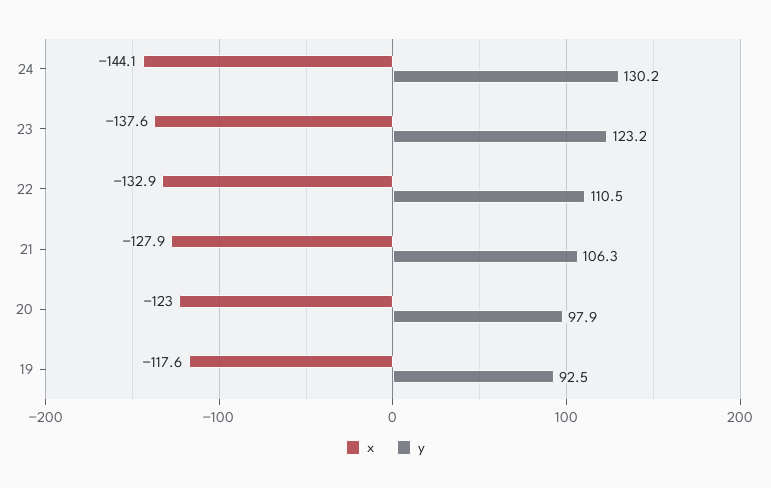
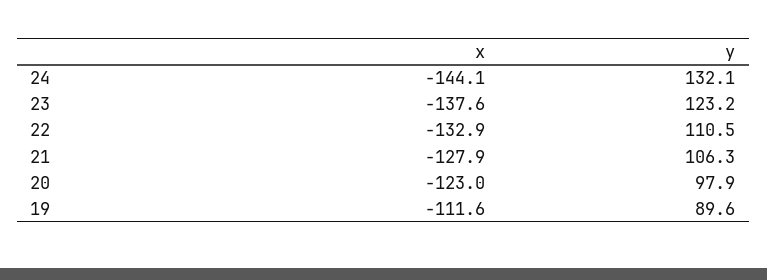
  {
    "x": {
      "24": -144.1,
      "23": -137.6,
      "22": -132.9,
      "21": -127.9,
      "20": -123,
-     "19": -117.6
+     "19": -111.6
    },
    "y": {
-     "24": 130.2,
+     "24": 132.1,
      "23": 123.2,
      "22": 110.5,
      "21": 106.3,
      "20": 97.9,
-     "19": 92.5
+     "19": 89.6
    }
  }

